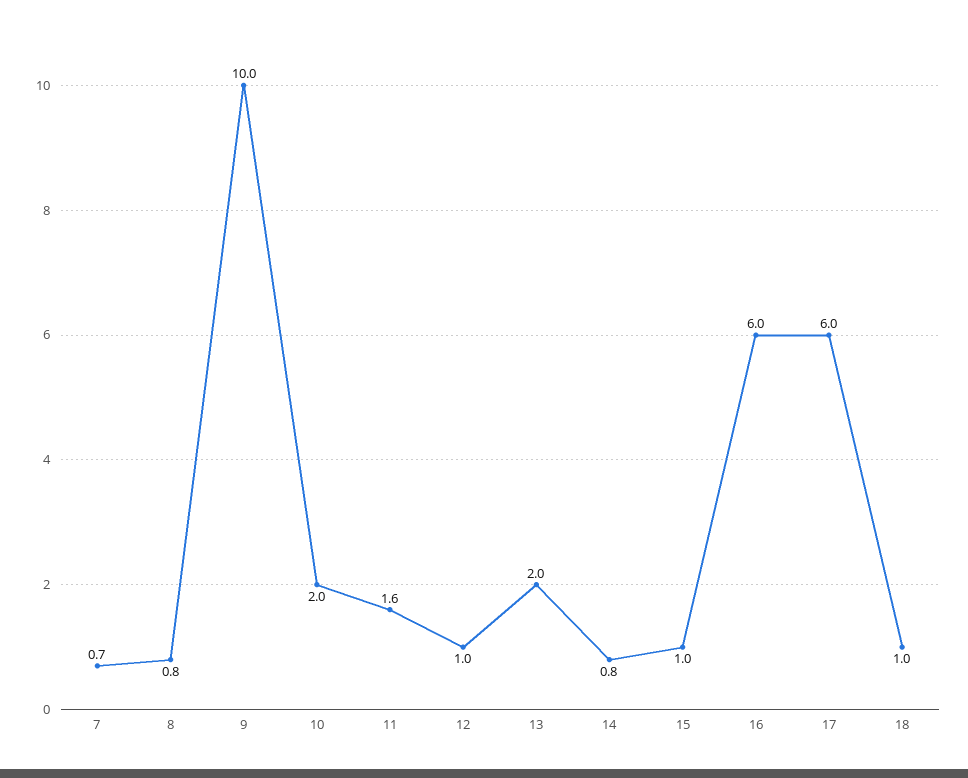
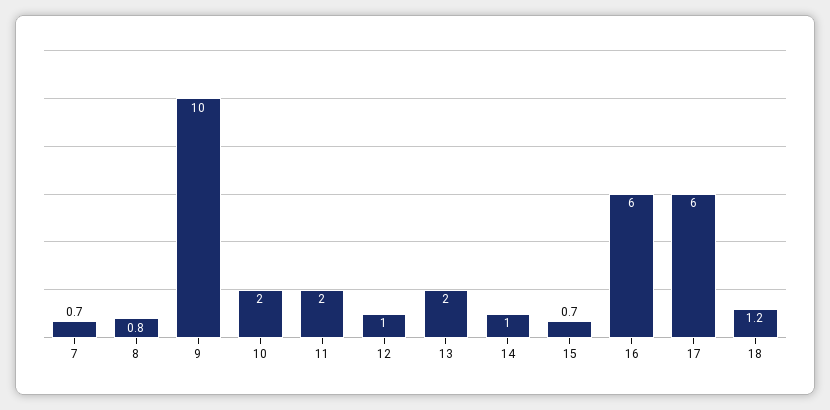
  {
    "7": 0.7,
    "8": 0.8,
    "9": 10,
    "10": 2,
-   "11": 1.6,
+   "11": 2,
    "12": 1,
    "13": 2,
-   "14": 0.8,
+   "14": 1,
-   "15": 1,
+   "15": 0.7,
    "16": 6,
    "17": 6,
-   "18": 1
+   "18": 1.2
  }

